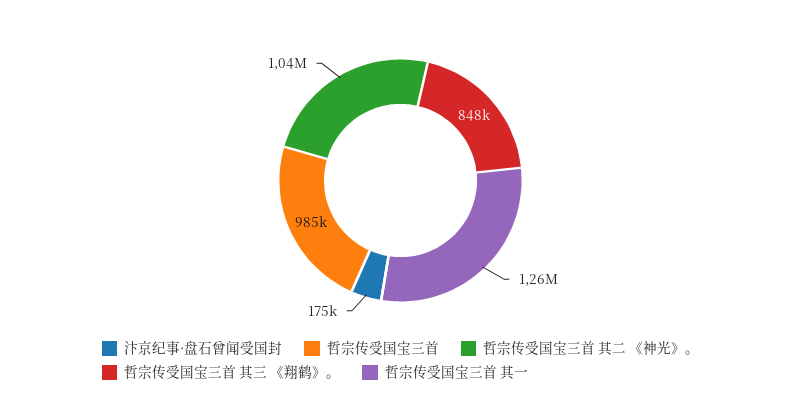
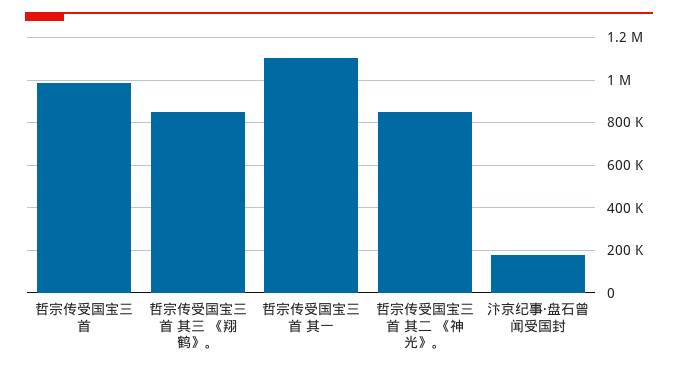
  {
    "汴京纪事·盘石曾闻受国封": 175000,
    "哲宗传受国宝三首": 985000,
-   "哲宗传受国宝三首 其二 《神光》。": 1040000,
+   "哲宗传受国宝三首 其二 《神光》。": 850000,
    "哲宗传受国宝三首 其三 《翔鹤》。": 848000,
-   "哲宗传受国宝三首 其一": 1260000
+   "哲宗传受国宝三首 其一": 1100000
  }

